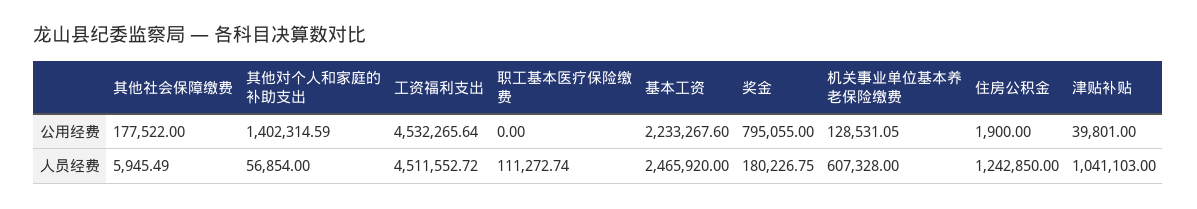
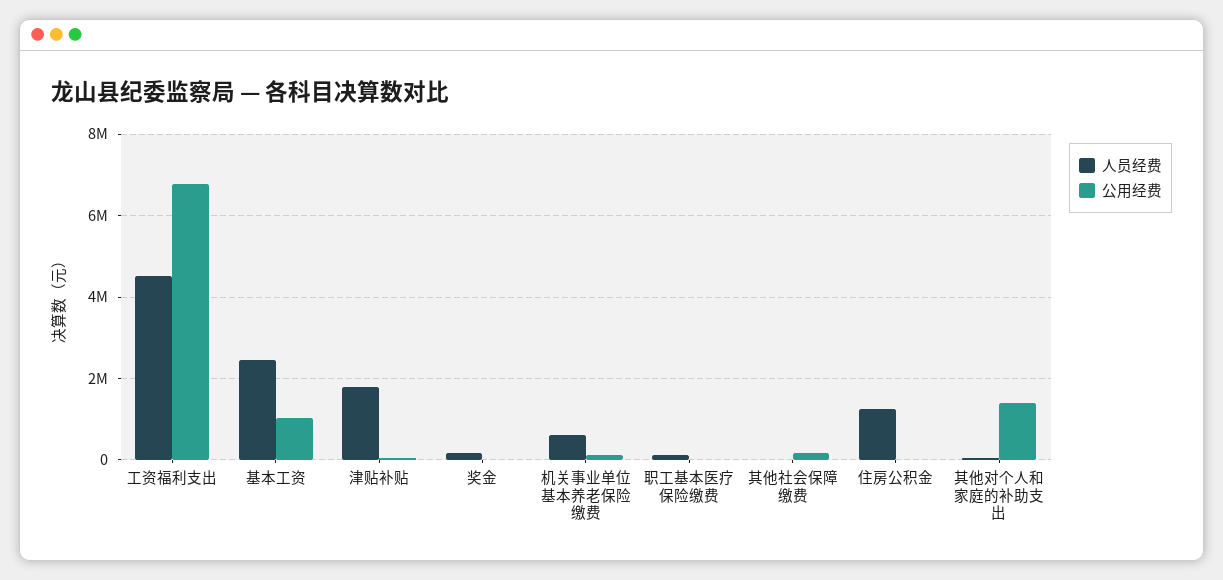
  {
    "公用经费": {
      "其他社会保障缴费": 177522,
      "其他对个人和家庭的补助支出": 1402314.59,
-     "工资福利支出": 4532265.64,
+     "工资福利支出": 6800000,
      "职工基本医疗保险缴费": 0,
-     "基本工资": 2233267.6,
+     "基本工资": 1000000,
-     "奖金": 795055,
+     "奖金": 0,
      "机关事业单位基本养老保险缴费": 128531.05,
      "住房公积金": 1900,
      "津贴补贴": 39801
    },
    "人员经费": {
      "其他社会保障缴费": 5945.49,
      "其他对个人和家庭的补助支出": 56854,
      "工资福利支出": 4511552.72,
      "职工基本医疗保险缴费": 111272.74,
      "基本工资": 2465920,
      "奖金": 180226.75,
      "机关事业单位基本养老保险缴费": 607328,
      "住房公积金": 1242850,
-     "津贴补贴": 1041103
+     "津贴补贴": 1800000
    }
  }

